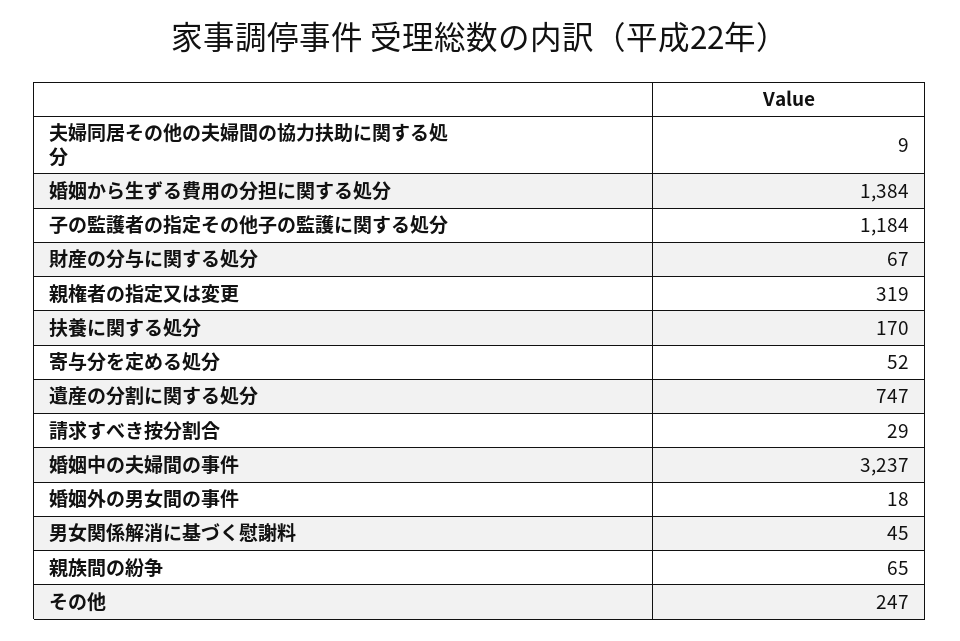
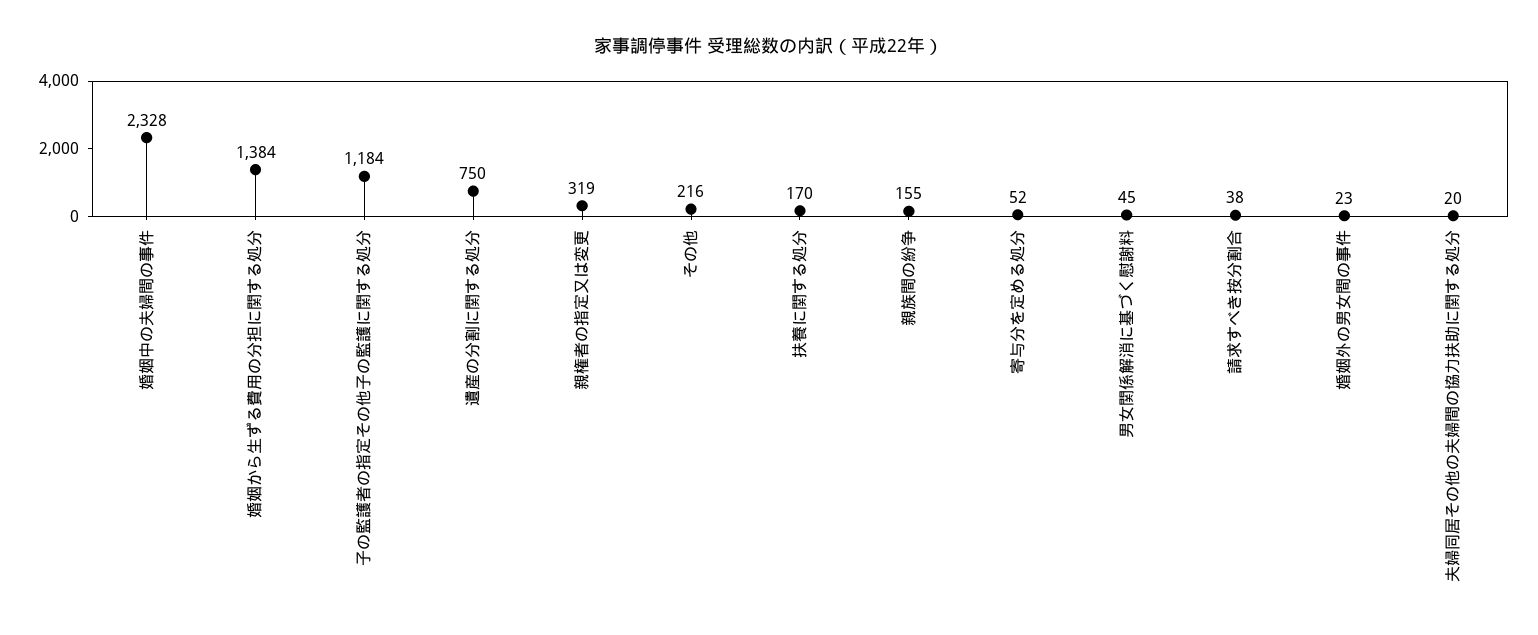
  {
-   "夫婦同居その他の夫婦間の協力扶助に関する処分": 9,
+   "夫婦同居その他の夫婦間の協力扶助に関する処分": 20,
    "婚姻から生ずる費用の分担に関する処分": 1384,
    "子の監護者の指定その他子の監護に関する処分": 1184,
-   "財産の分与に関する処分": 67,
    "親権者の指定又は変更": 319,
    "扶養に関する処分": 170,
    "寄与分を定める処分": 52,
-   "遺産の分割に関する処分": 747,
+   "遺産の分割に関する処分": 750,
-   "請求すべき按分割合": 29,
+   "請求すべき按分割合": 38,
-   "婚姻中の夫婦間の事件": 3237,
+   "婚姻中の夫婦間の事件": 2328,
-   "婚姻外の男女間の事件": 18,
+   "婚姻外の男女間の事件": 23,
    "男女関係解消に基づく慰謝料": 45,
-   "親族間の紛争": 65,
+   "親族間の紛争": 155,
-   "その他": 247
+   "その他": 216
  }

